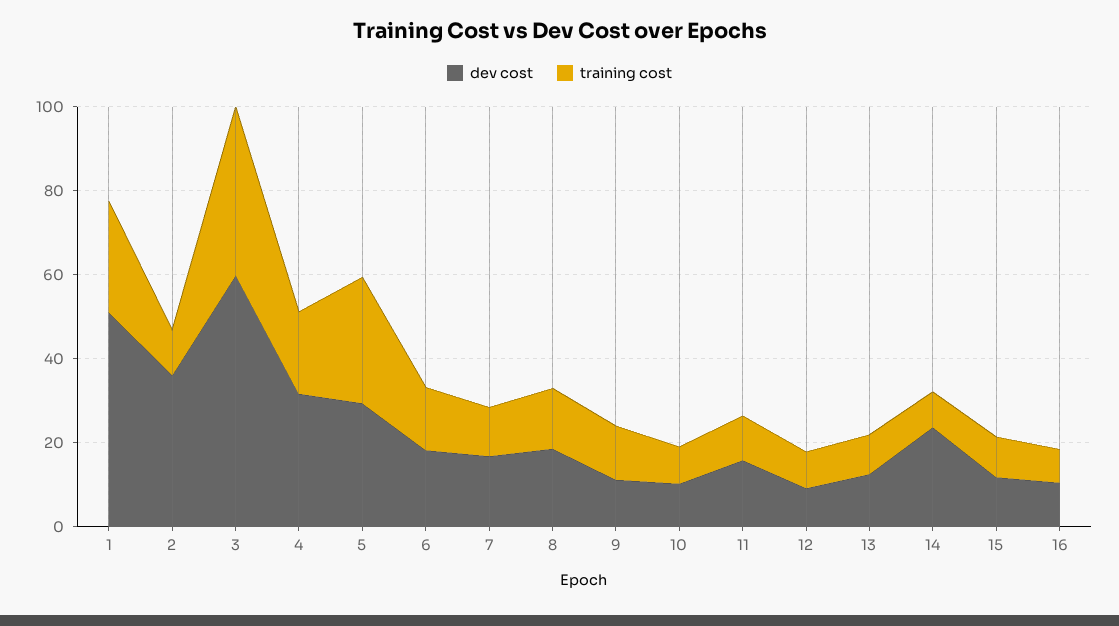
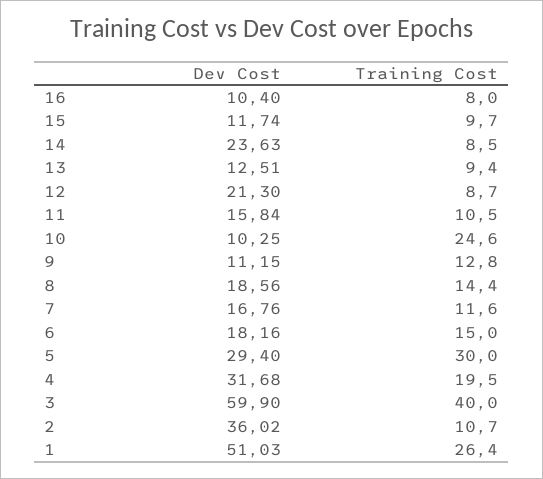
  {
    "dev cost": {
      "1": 51.03,
      "2": 36.02,
      "3": 59.9,
      "4": 31.68,
      "5": 29.4,
      "6": 18.16,
      "7": 16.76,
      "8": 18.56,
      "9": 11.15,
      "10": 10.25,
      "11": 15.84,
-     "12": 10,
+     "12": 21.3,
      "13": 12.51,
      "14": 23.63,
      "15": 11.74,
      "16": 10.4
    },
    "training cost": {
      "1": 26.4,
      "2": 10.7,
      "3": 40,
      "4": 19.5,
      "5": 30,
      "6": 15,
      "7": 11.6,
      "8": 14.4,
      "9": 12.8,
-     "10": 10,
+     "10": 24.6,
      "11": 10.5,
      "12": 8.7,
      "13": 9.4,
      "14": 8.5,
      "15": 9.7,
      "16": 8
    }
  }

